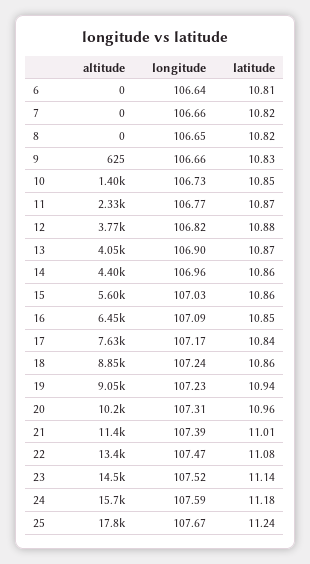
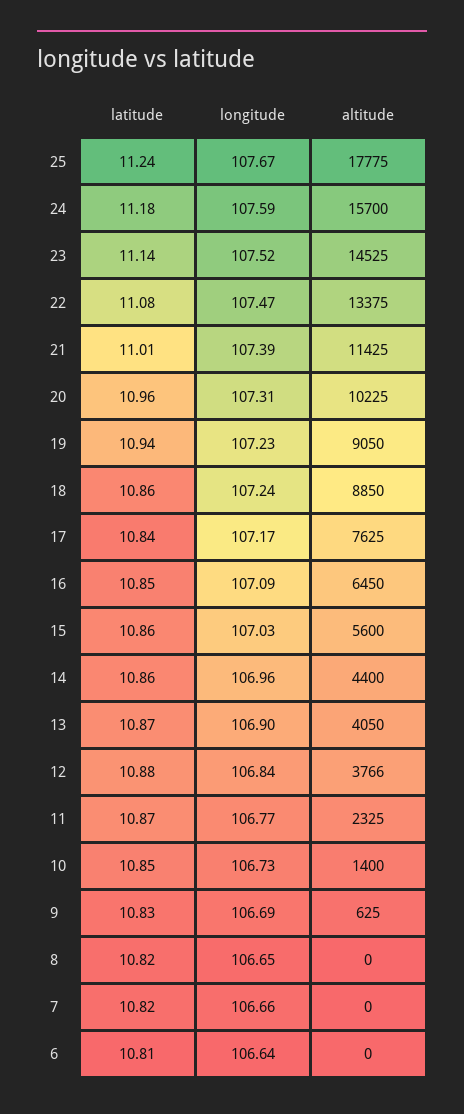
  {
    "altitude": {
      "6": 0,
      "7": 0,
      "8": 0,
      "9": 625,
      "10": 1400,
      "11": 2325,
      "12": 3766,
      "13": 4050,
      "14": 4400,
      "15": 5600,
      "16": 6450,
      "17": 7625,
      "18": 8850,
      "19": 9050,
      "20": 10225,
      "21": 11425,
      "22": 13375,
      "23": 14525,
      "24": 15700,
      "25": 17775
    },
    "longitude": {
      "6": 106.64,
      "7": 106.66,
      "8": 106.65,
-     "9": 106.66,
+     "9": 106.69,
      "10": 106.73,
      "11": 106.77,
-     "12": 106.82,
+     "12": 106.84,
      "13": 106.9,
      "14": 106.96,
      "15": 107.03,
      "16": 107.09,
      "17": 107.17,
      "18": 107.24,
      "19": 107.23,
      "20": 107.31,
      "21": 107.39,
      "22": 107.47,
      "23": 107.52,
      "24": 107.59,
      "25": 107.67
    },
    "latitude": {
      "6": 10.81,
      "7": 10.82,
      "8": 10.82,
      "9": 10.83,
      "10": 10.85,
      "11": 10.87,
      "12": 10.88,
      "13": 10.87,
      "14": 10.86,
      "15": 10.86,
      "16": 10.85,
      "17": 10.84,
      "18": 10.86,
      "19": 10.94,
      "20": 10.96,
      "21": 11.01,
      "22": 11.08,
      "23": 11.14,
      "24": 11.18,
      "25": 11.24
    }
  }

